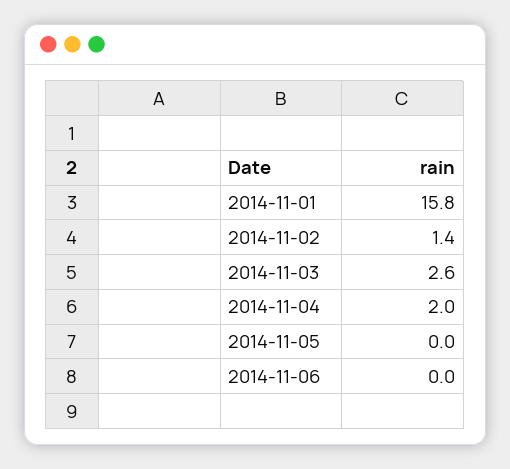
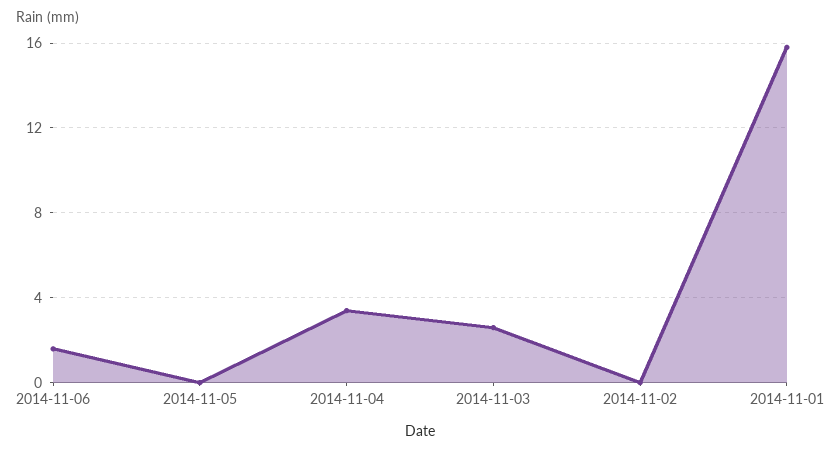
  {
    "2014-11-01": 15.8,
-   "2014-11-02": 1.4,
+   "2014-11-02": 0,
    "2014-11-03": 2.6,
-   "2014-11-04": 2,
+   "2014-11-04": 3.5,
    "2014-11-05": 0,
-   "2014-11-06": 0
+   "2014-11-06": 1.5
  }

